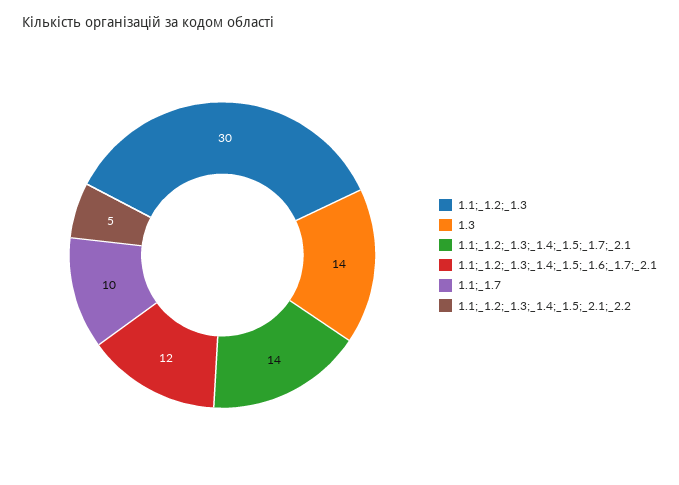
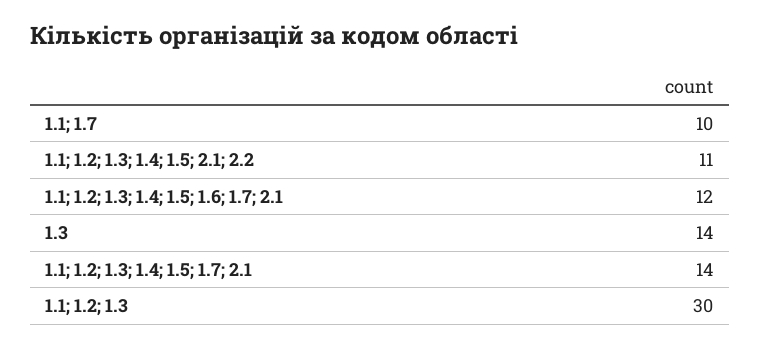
  {
    "1.1;_1.2;_1.3": 30,
    "1.3": 14,
    "1.1;_1.2;_1.3;_1.4;_1.5;_1.7;_2.1": 14,
    "1.1;_1.2;_1.3;_1.4;_1.5;_1.6;_1.7;_2.1": 12,
    "1.1;_1.7": 10,
-   "1.1;_1.2;_1.3;_1.4;_1.5;_2.1;_2.2": 5
+   "1.1;_1.2;_1.3;_1.4;_1.5;_2.1;_2.2": 11
  }

